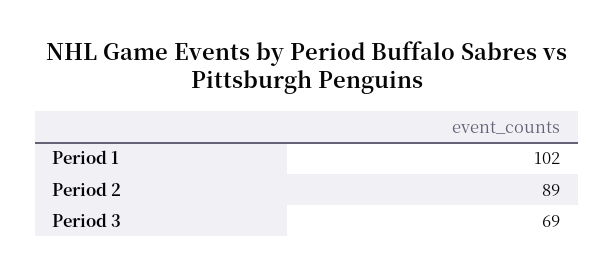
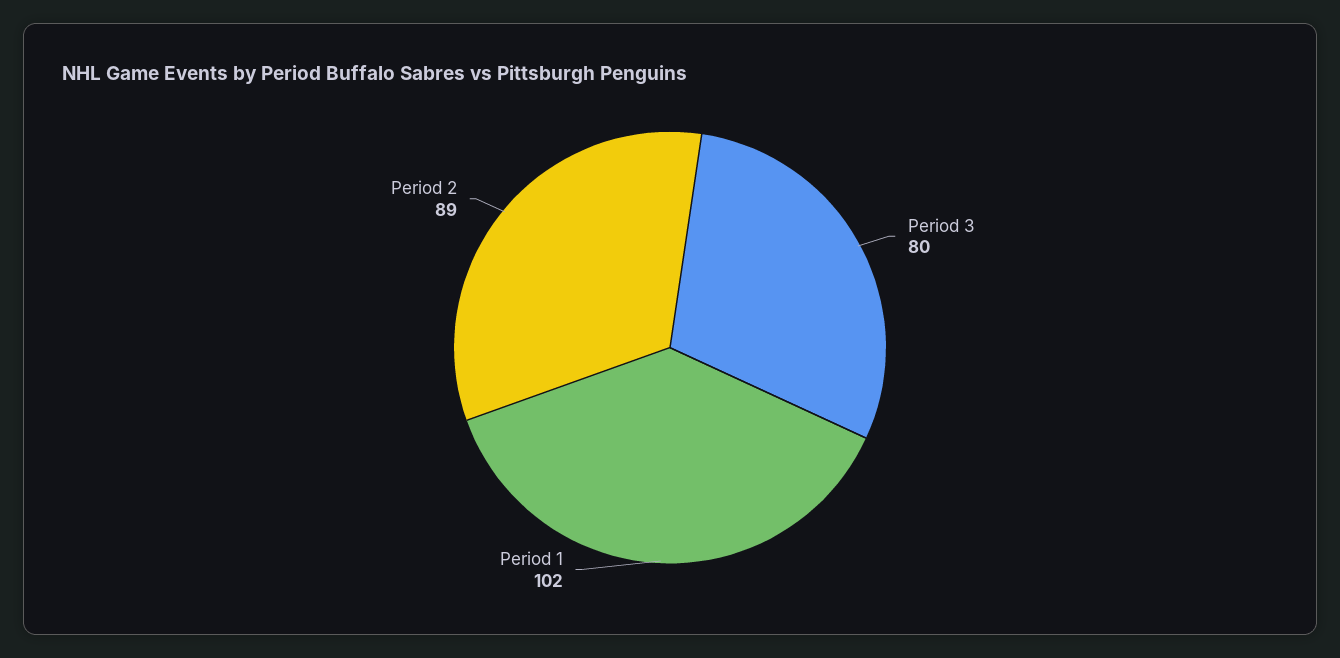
  {
    "Period 1": 102,
    "Period 2": 89,
-   "Period 3": 69
+   "Period 3": 80
  }

